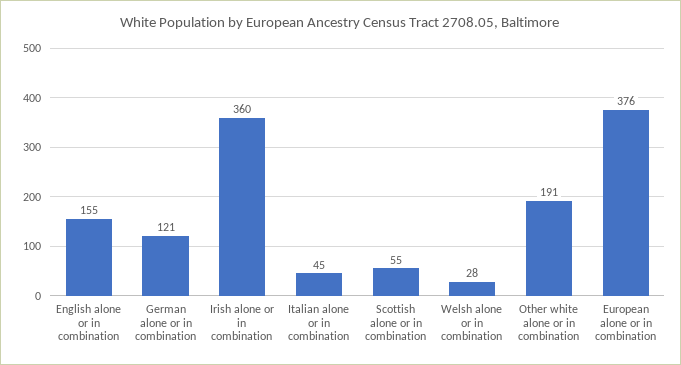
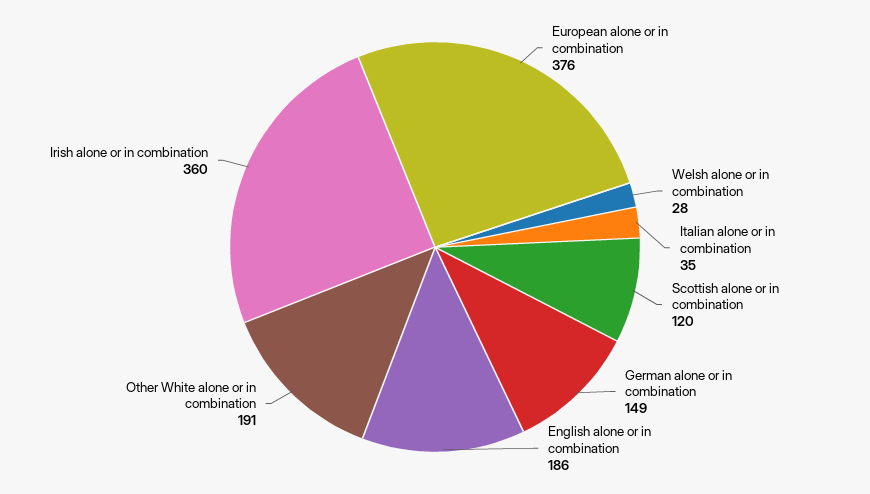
  {
-   "English alone or in combination": 155,
+   "English alone or in combination": 186,
-   "German alone or in combination": 121,
+   "German alone or in combination": 149,
    "Irish alone or in combination": 360,
-   "Italian alone or in combination": 45,
+   "Italian alone or in combination": 35,
-   "Scottish alone or in combination": 55,
+   "Scottish alone or in combination": 120,
    "Welsh alone or in combination": 28,
    "Other white alone or in combination": 191,
    "European alone or in combination": 376
  }

